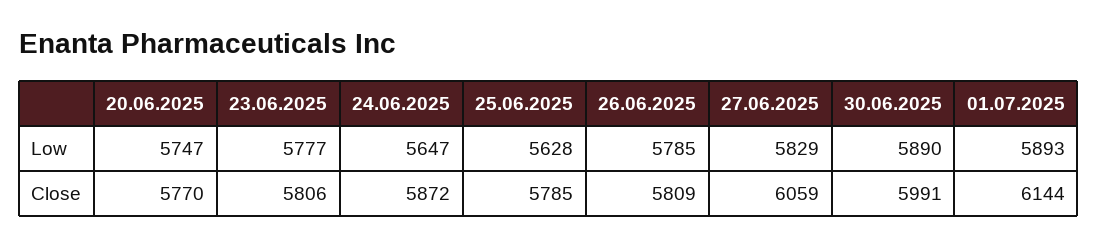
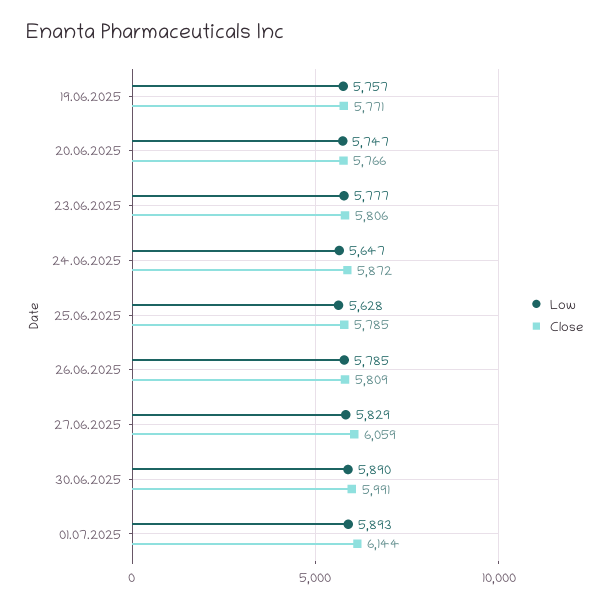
  {
    "Low": {
      "20.06.2025": 5747,
      "23.06.2025": 5777,
      "24.06.2025": 5647,
      "25.06.2025": 5628,
      "26.06.2025": 5785,
      "27.06.2025": 5829,
      "30.06.2025": 5890,
-     "01.07.2025": 5893
+     "01.07.2025": 5893,
+     "19.06.2025": 5757
    },
    "Close": {
-     "20.06.2025": 5770,
+     "20.06.2025": 5766,
      "23.06.2025": 5806,
      "24.06.2025": 5872,
      "25.06.2025": 5785,
      "26.06.2025": 5809,
      "27.06.2025": 6059,
      "30.06.2025": 5991,
-     "01.07.2025": 6144
+     "01.07.2025": 6144,
+     "19.06.2025": 5771
    }
  }

